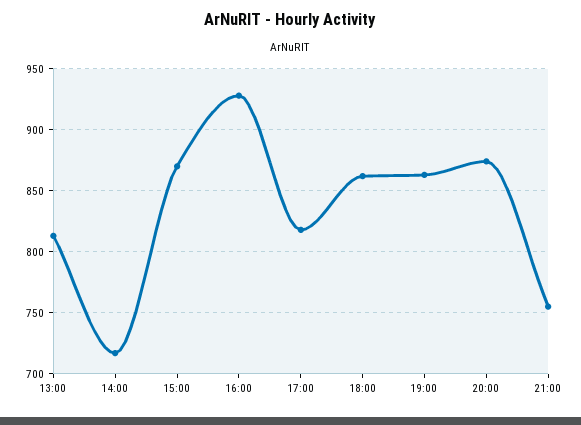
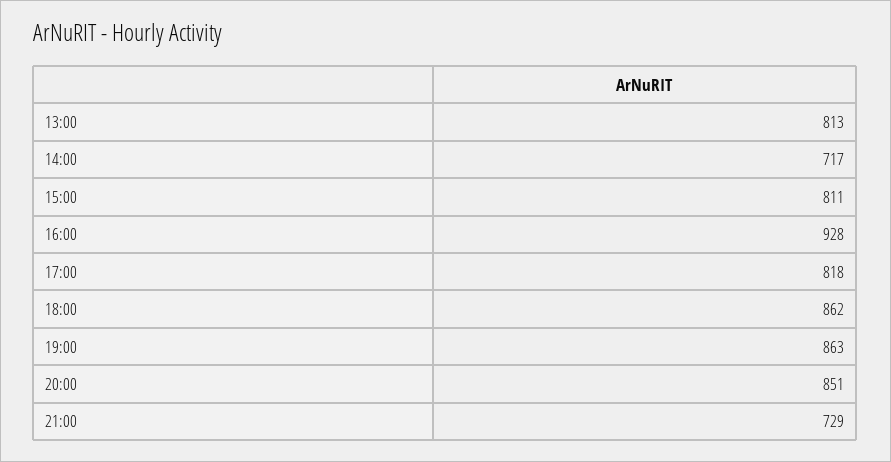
  {
    "13:00": 813,
    "14:00": 717,
-   "15:00": 870,
+   "15:00": 811,
    "16:00": 928,
    "17:00": 818,
    "18:00": 862,
    "19:00": 863,
-   "20:00": 875,
+   "20:00": 851,
-   "21:00": 755
+   "21:00": 729
  }

